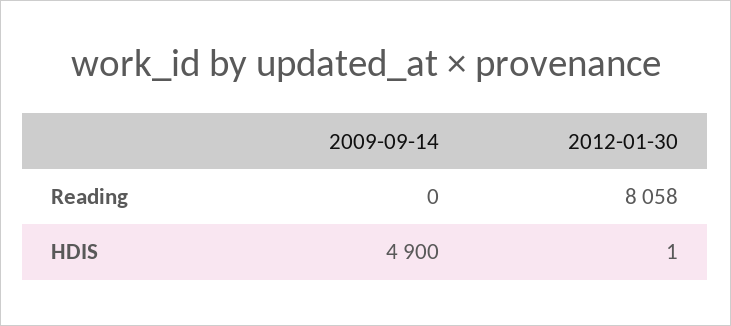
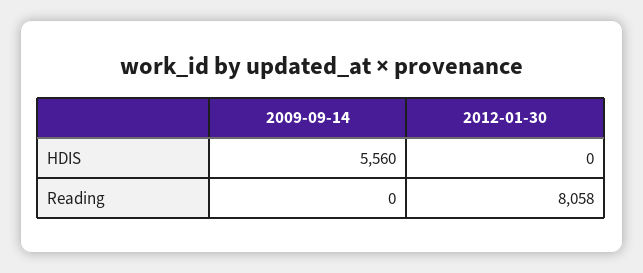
  {
    "2009-09-14": {
      "Reading": 0,
-     "HDIS": 4900
+     "HDIS": 5560
    },
    "2012-01-30": {
      "Reading": 8058,
-     "HDIS": 1
+     "HDIS": 0
    }
  }

